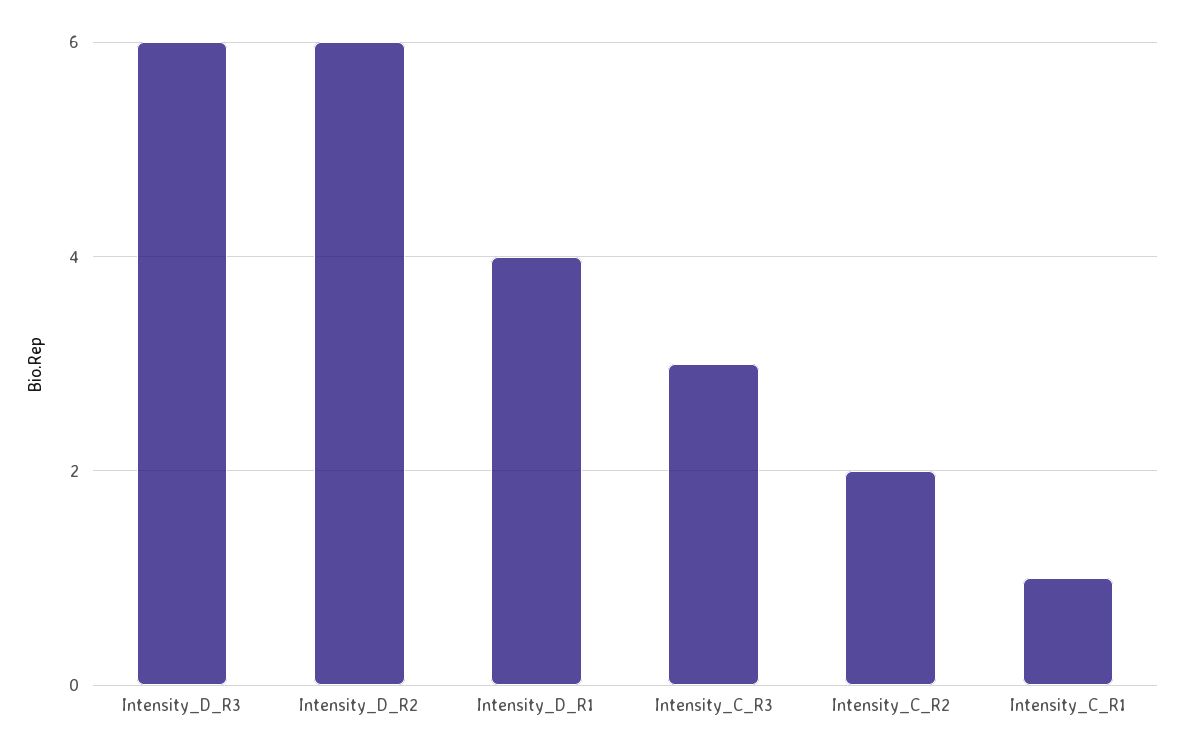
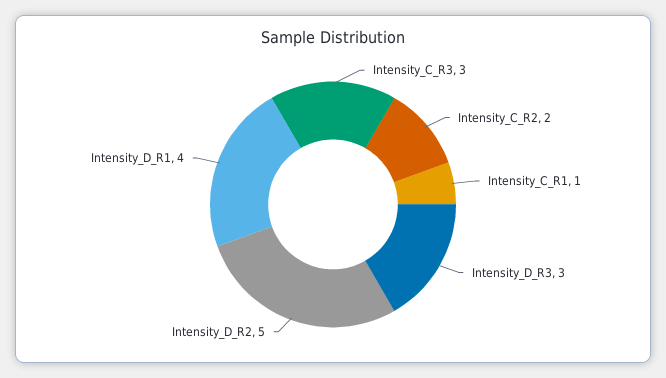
  {
-   "Intensity_D_R3": 6,
+   "Intensity_D_R3": 3,
-   "Intensity_D_R2": 6,
+   "Intensity_D_R2": 5,
    "Intensity_D_R1": 4,
    "Intensity_C_R3": 3,
    "Intensity_C_R2": 2,
    "Intensity_C_R1": 1
  }

